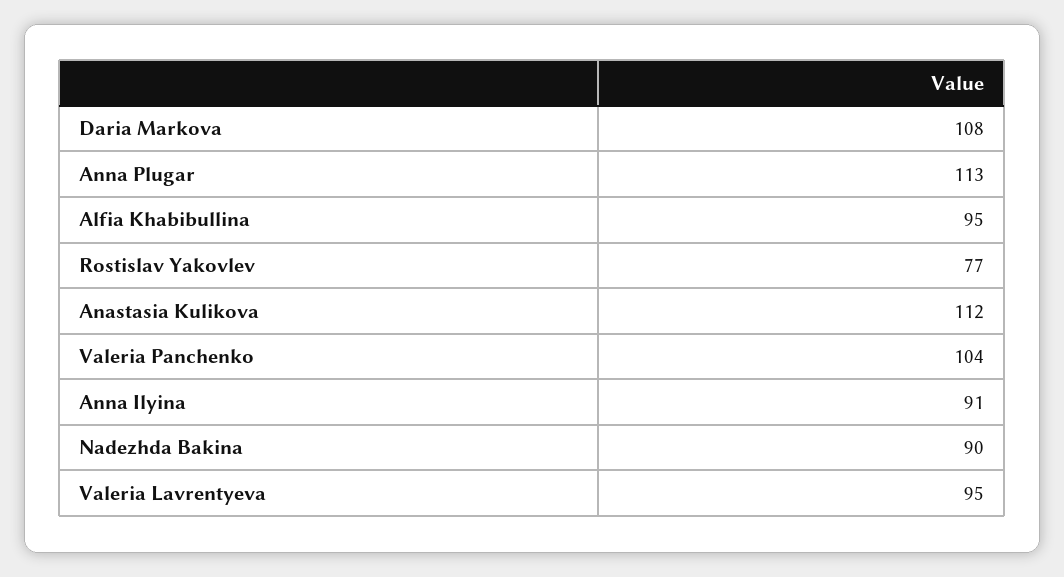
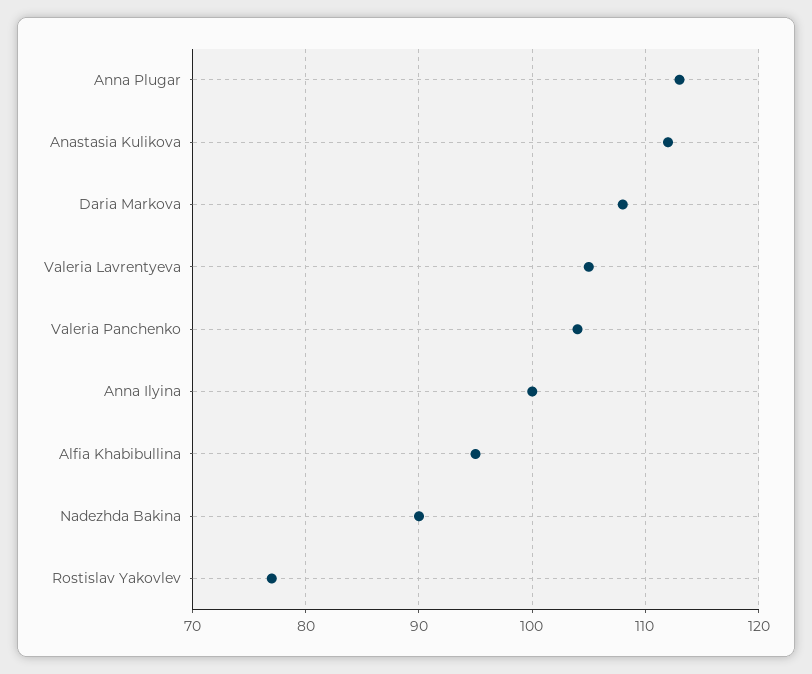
  {
    "Daria Markova": 108,
    "Anna Plugar": 113,
    "Alfia Khabibullina": 95,
    "Rostislav Yakovlev": 77,
    "Anastasia Kulikova": 112,
    "Valeria Panchenko": 104,
-   "Anna Ilyina": 91,
+   "Anna Ilyina": 100,
    "Nadezhda Bakina": 90,
-   "Valeria Lavrentyeva": 95
+   "Valeria Lavrentyeva": 105
  }

